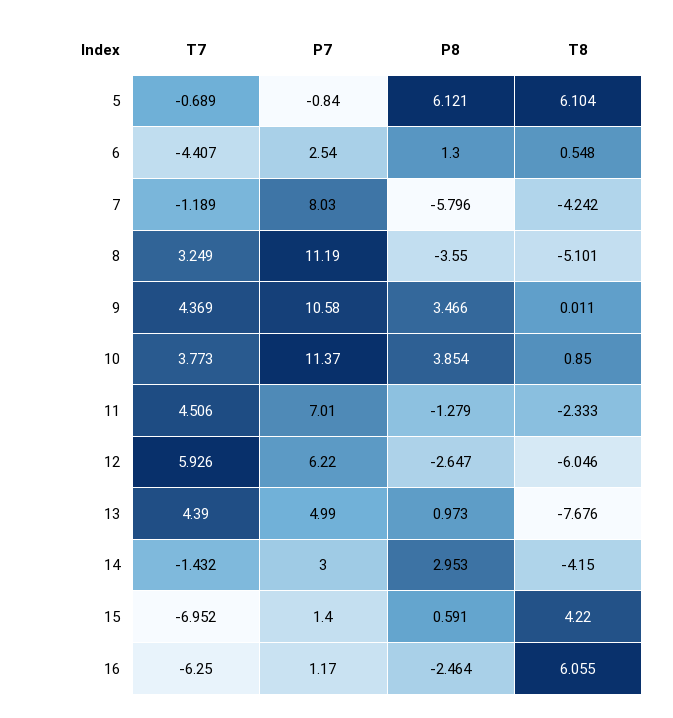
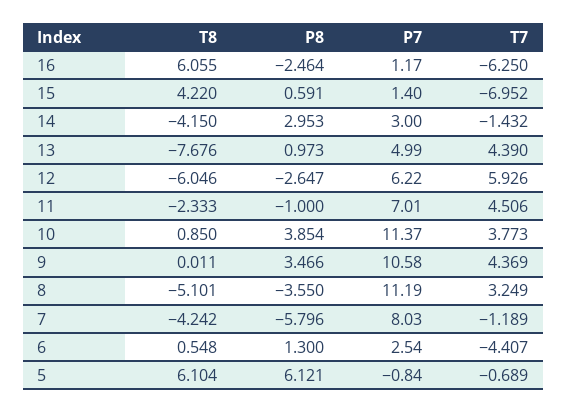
  {
    "T7": {
      "5": -0.689,
      "6": -4.407,
      "7": -1.189,
      "8": 3.249,
      "9": 4.369,
      "10": 3.773,
      "11": 4.506,
      "12": 5.926,
      "13": 4.39,
      "14": -1.432,
      "15": -6.952,
      "16": -6.25
    },
    "P7": {
      "5": -0.84,
      "6": 2.54,
      "7": 8.03,
      "8": 11.19,
      "9": 10.58,
      "10": 11.37,
      "11": 7.01,
      "12": 6.22,
      "13": 4.99,
      "14": 3,
      "15": 1.4,
      "16": 1.17
    },
    "P8": {
      "5": 6.121,
      "6": 1.3,
      "7": -5.796,
      "8": -3.55,
      "9": 3.466,
      "10": 3.854,
-     "11": -1.279,
+     "11": -1,
      "12": -2.647,
      "13": 0.973,
      "14": 2.953,
      "15": 0.591,
      "16": -2.464
    },
    "T8": {
      "5": 6.104,
      "6": 0.548,
      "7": -4.242,
      "8": -5.101,
      "9": 0.011,
      "10": 0.85,
      "11": -2.333,
      "12": -6.046,
      "13": -7.676,
      "14": -4.15,
      "15": 4.22,
      "16": 6.055
    }
  }

